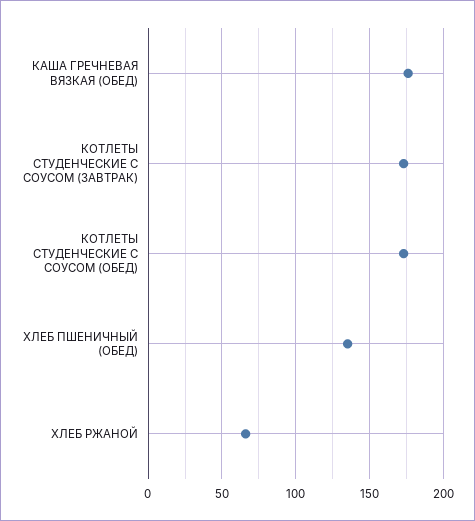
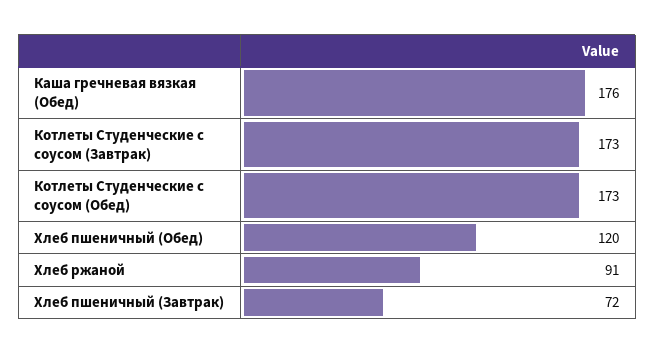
  {
    "КАША ГРЕЧНЕВАЯ ВЯЗКАЯ (ОБЕД)": 176,
    "КОТЛЕТЫ СТУДЕНЧЕСКИЕ С СОУСОМ (ЗАВТРАК)": 173,
    "КОТЛЕТЫ СТУДЕНЧЕСКИЕ С СОУСОМ (ОБЕД)": 173,
-   "ХЛЕБ ПШЕНИЧНЫЙ (ОБЕД)": 135,
+   "ХЛЕБ ПШЕНИЧНЫЙ (ОБЕД)": 120,
-   "ХЛЕБ РЖАНОЙ": 65
+   "ХЛЕБ РЖАНОЙ": 91,
+   "Хлеб пшеничный (Завтрак)": 72
  }

